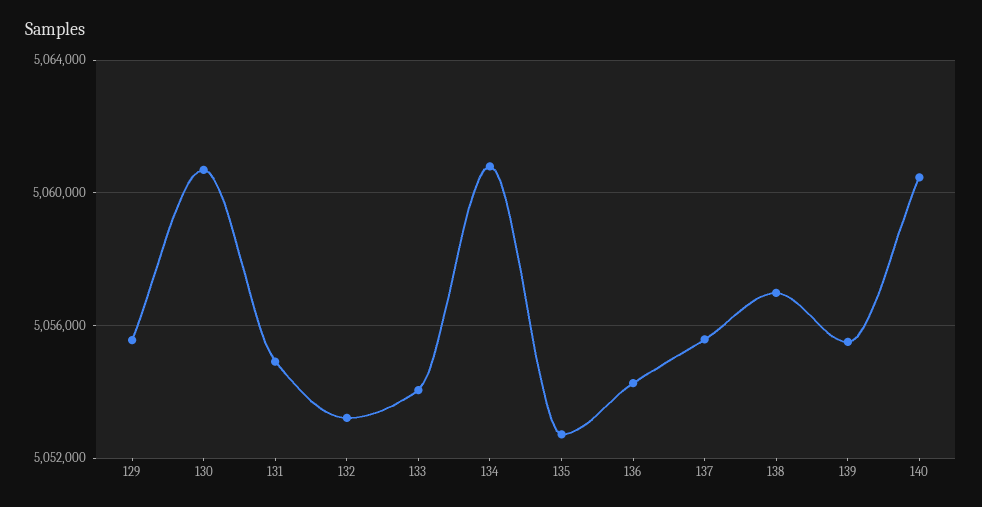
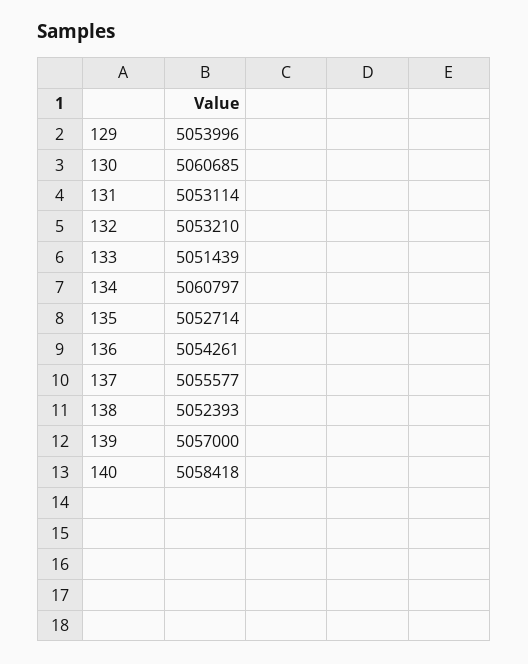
  {
-   "129": 5055500,
+   "129": 5053996,
    "130": 5060685,
-   "131": 5055000,
+   "131": 5053114,
    "132": 5053210,
-   "133": 5054000,
+   "133": 5051439,
    "134": 5060797,
    "135": 5052714,
    "136": 5054261,
    "137": 5055577,
-   "138": 5057000,
+   "138": 5052393,
-   "139": 5055500,
+   "139": 5057000,
-   "140": 5060500
+   "140": 5058418
  }

